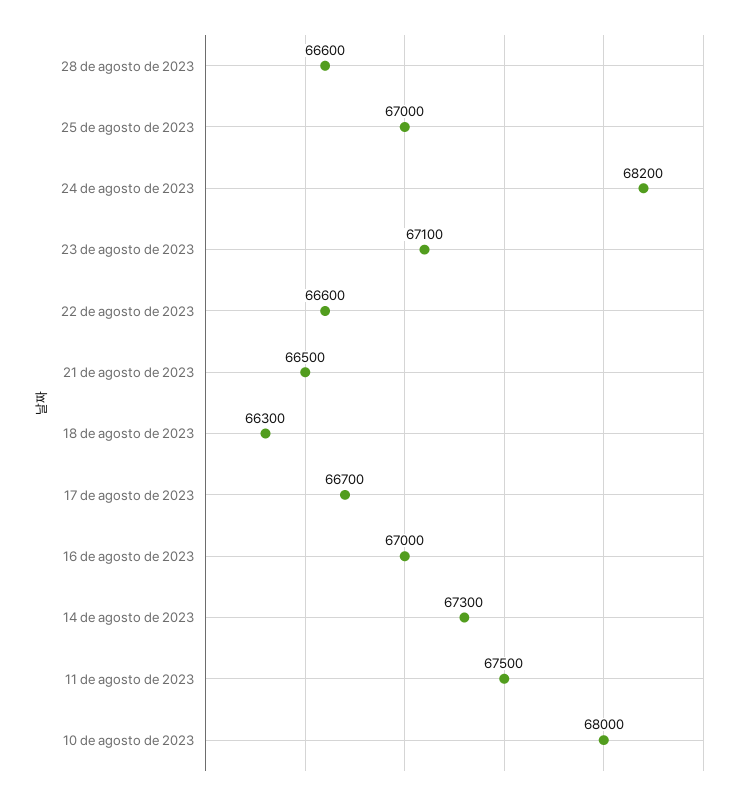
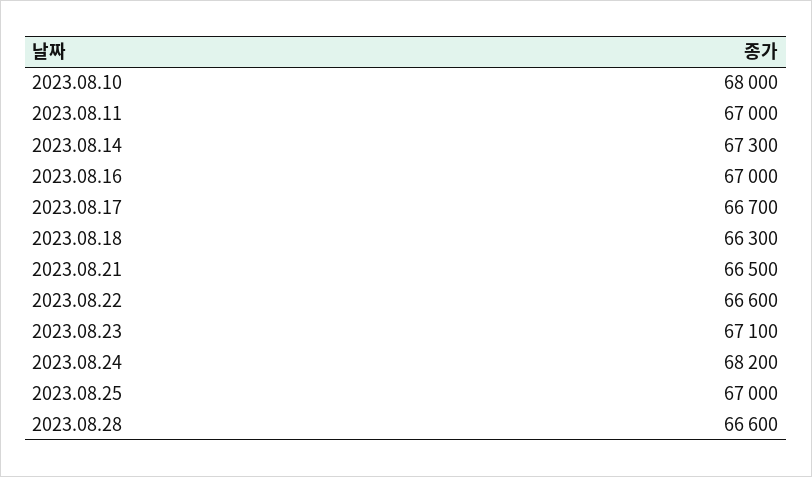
  {
    "28 de agosto de 2023": 66600,
    "25 de agosto de 2023": 67000,
    "24 de agosto de 2023": 68200,
    "23 de agosto de 2023": 67100,
    "22 de agosto de 2023": 66600,
    "21 de agosto de 2023": 66500,
    "18 de agosto de 2023": 66300,
    "17 de agosto de 2023": 66700,
    "16 de agosto de 2023": 67000,
    "14 de agosto de 2023": 67300,
-   "11 de agosto de 2023": 67500,
+   "11 de agosto de 2023": 67000,
    "10 de agosto de 2023": 68000
  }

